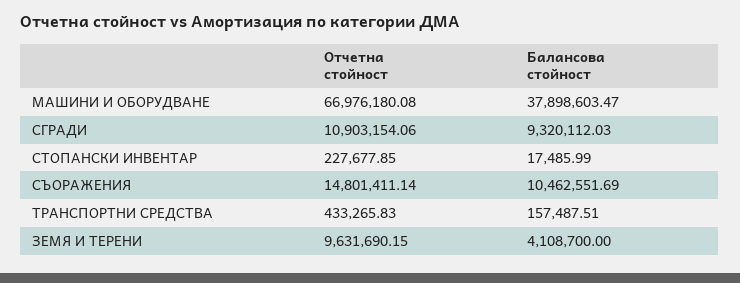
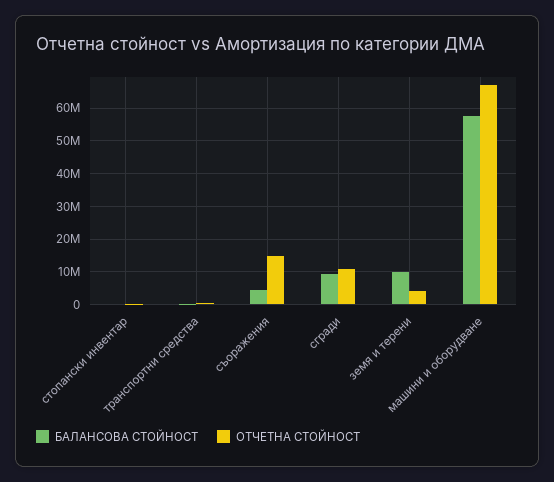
  {
    "Отчетна стойност": {
      "МАШИНИ И ОБОРУДВАНЕ": 66976180.08,
      "СГРАДИ": 10903154.06,
      "СТОПАНСКИ ИНВЕНТАР": 227677.85,
      "СЪОРАЖЕНИЯ": 14801411.14,
      "ТРАНСПОРТНИ СРЕДСТВА": 433265.83,
-     "ЗЕМЯ И ТЕРЕНИ": 9631690.15
+     "ЗЕМЯ И ТЕРЕНИ": 4000000
    },
    "Балансова стойност": {
-     "МАШИНИ И ОБОРУДВАНЕ": 37898603.47,
+     "МАШИНИ И ОБОРУДВАНЕ": 58000000,
      "СГРАДИ": 9320112.03,
      "СТОПАНСКИ ИНВЕНТАР": 17485.99,
-     "СЪОРАЖЕНИЯ": 10462551.69,
+     "СЪОРАЖЕНИЯ": 4000000,
      "ТРАНСПОРТНИ СРЕДСТВА": 157487.51,
-     "ЗЕМЯ И ТЕРЕНИ": 4108700
+     "ЗЕМЯ И ТЕРЕНИ": 10000000
    }
  }

